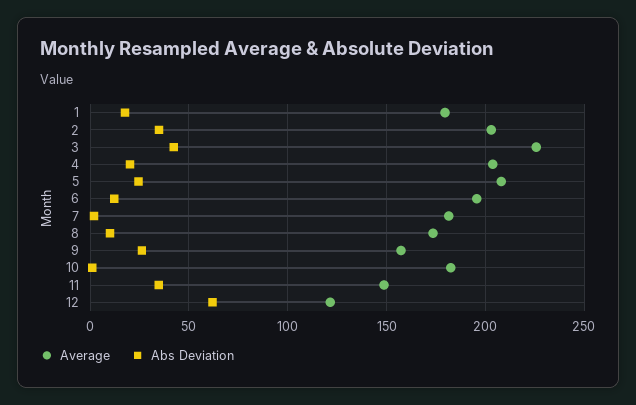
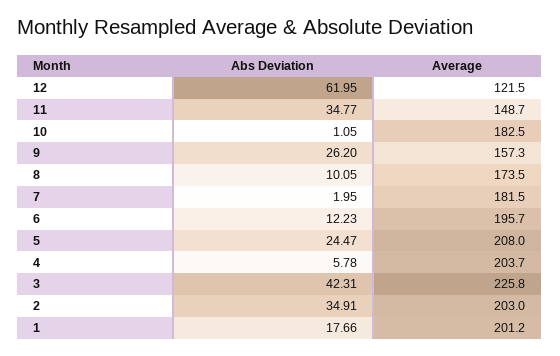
  {
    "Average": {
-     "1": 180,
+     "1": 201.2,
      "2": 203,
      "3": 225.8,
      "4": 203.7,
      "5": 208,
      "6": 195.7,
      "7": 181.5,
      "8": 173.5,
      "9": 157.3,
      "10": 182.5,
      "11": 148.7,
      "12": 121.5
    },
    "Abs Deviation": {
      "1": 17.66,
      "2": 34.91,
      "3": 42.31,
-     "4": 20,
+     "4": 5.78,
      "5": 24.47,
      "6": 12.23,
      "7": 1.95,
      "8": 10.05,
      "9": 26.2,
      "10": 1.05,
      "11": 34.77,
      "12": 61.95
    }
  }

